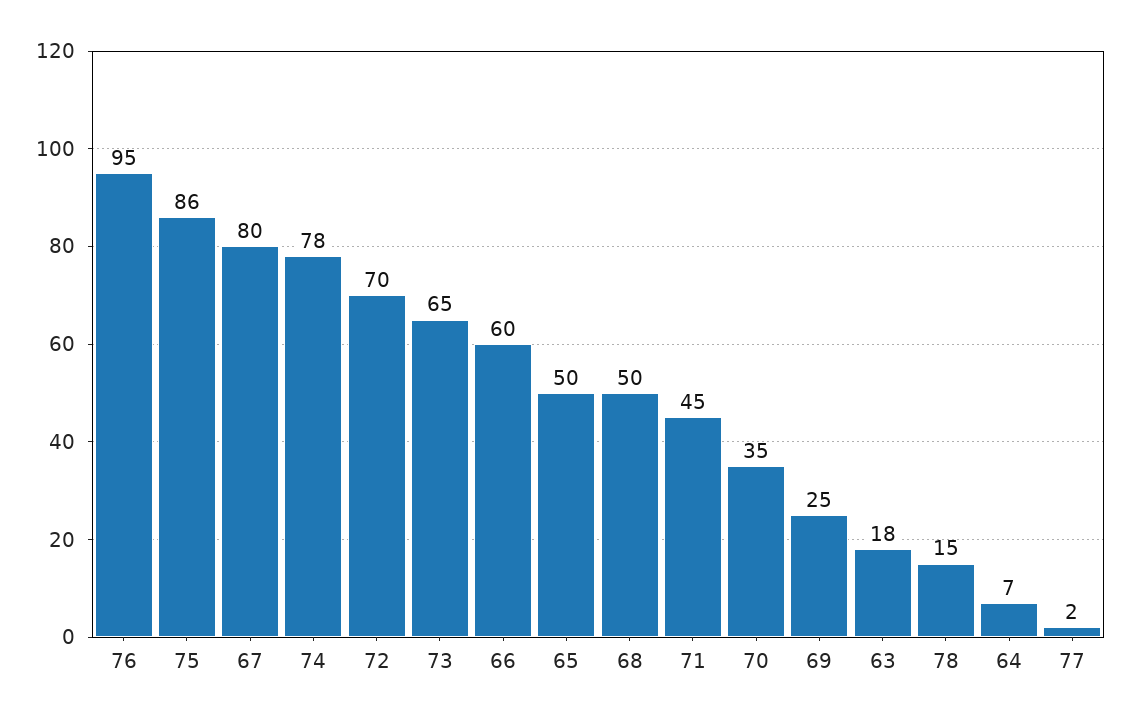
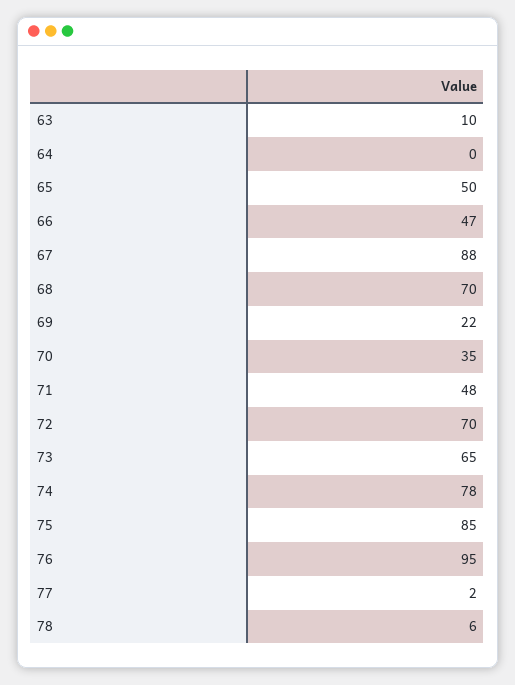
  {
    "76": 95,
-   "75": 86,
+   "75": 85,
-   "67": 80,
+   "67": 88,
    "74": 78,
    "72": 70,
    "73": 65,
-   "66": 60,
+   "66": 47,
    "65": 50,
-   "68": 50,
+   "68": 70,
-   "71": 45,
+   "71": 48,
    "70": 35,
-   "69": 25,
+   "69": 22,
-   "63": 18,
+   "63": 10,
-   "78": 15,
+   "78": 6,
-   "64": 7,
+   "64": 0,
    "77": 2
  }

